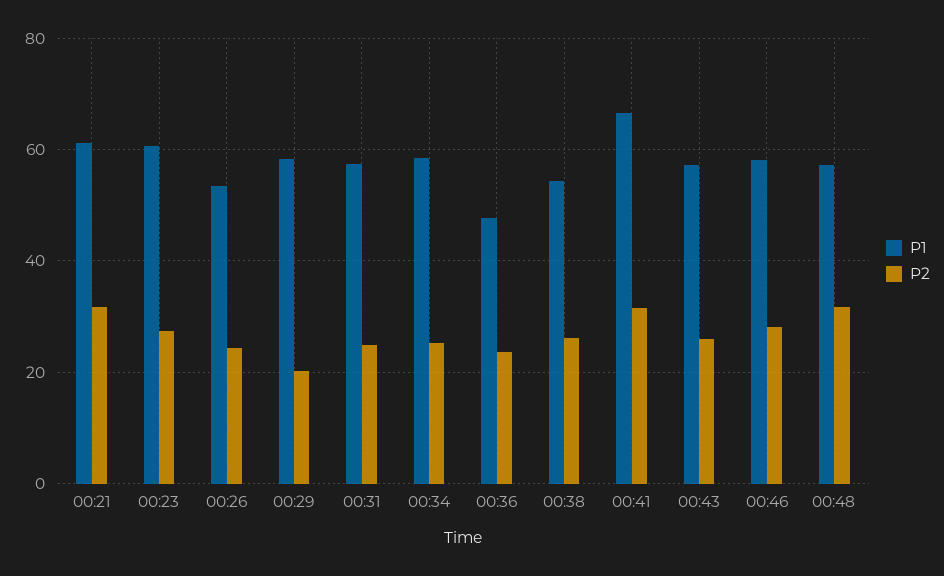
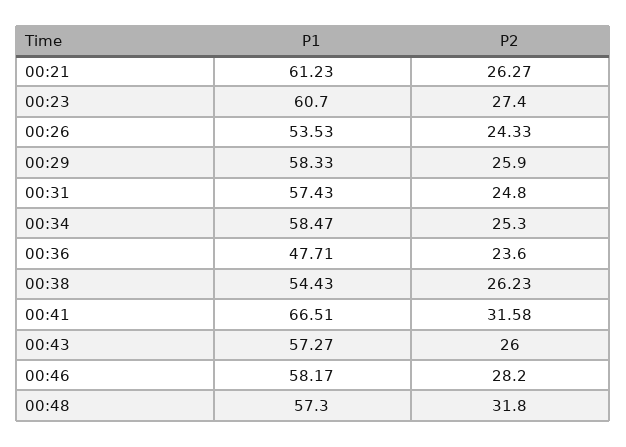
  {
    "P1": {
      "00:21": 61.23,
      "00:23": 60.7,
      "00:26": 53.53,
      "00:29": 58.33,
      "00:31": 57.43,
      "00:34": 58.47,
      "00:36": 47.71,
      "00:38": 54.43,
      "00:41": 66.51,
      "00:43": 57.27,
      "00:46": 58.17,
      "00:48": 57.3
    },
    "P2": {
-     "00:21": 32,
+     "00:21": 26.27,
      "00:23": 27.4,
      "00:26": 24.33,
-     "00:29": 20,
+     "00:29": 25.9,
      "00:31": 24.8,
      "00:34": 25.3,
      "00:36": 23.6,
      "00:38": 26.23,
      "00:41": 31.58,
      "00:43": 26,
      "00:46": 28.2,
      "00:48": 31.8
    }
  }

